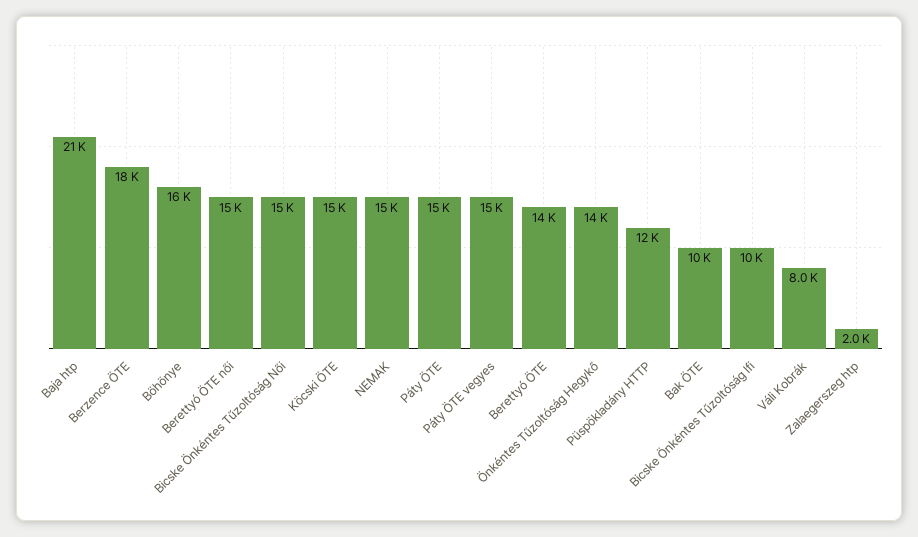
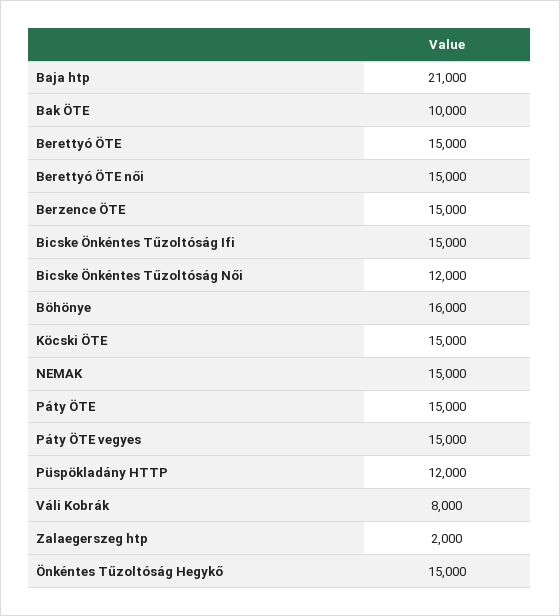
  {
    "Baja htp": 21000,
-   "Berzence ÖTE": 18000,
+   "Berzence ÖTE": 15000,
    "Böhönye": 16000,
    "Berettyó ÖTE női": 15000,
-   "Bicske Önkéntes Tűzoltóság Női": 15000,
+   "Bicske Önkéntes Tűzoltóság Női": 12000,
    "Köcski ÖTE": 15000,
    "NEMAK": 15000,
    "Páty ÖTE": 15000,
    "Páty ÖTE vegyes": 15000,
-   "Berettyó ÖTE": 14000,
+   "Berettyó ÖTE": 15000,
-   "Önkéntes Tűzoltóság Hegykő": 14000,
+   "Önkéntes Tűzoltóság Hegykő": 15000,
    "Püspökladány HTTP": 12000,
    "Bak ÖTE": 10000,
-   "Bicske Önkéntes Tűzoltóság Ifi": 10000,
+   "Bicske Önkéntes Tűzoltóság Ifi": 15000,
    "Váli Kobrák": 8000,
    "Zalaegerszeg htp": 2000
  }

